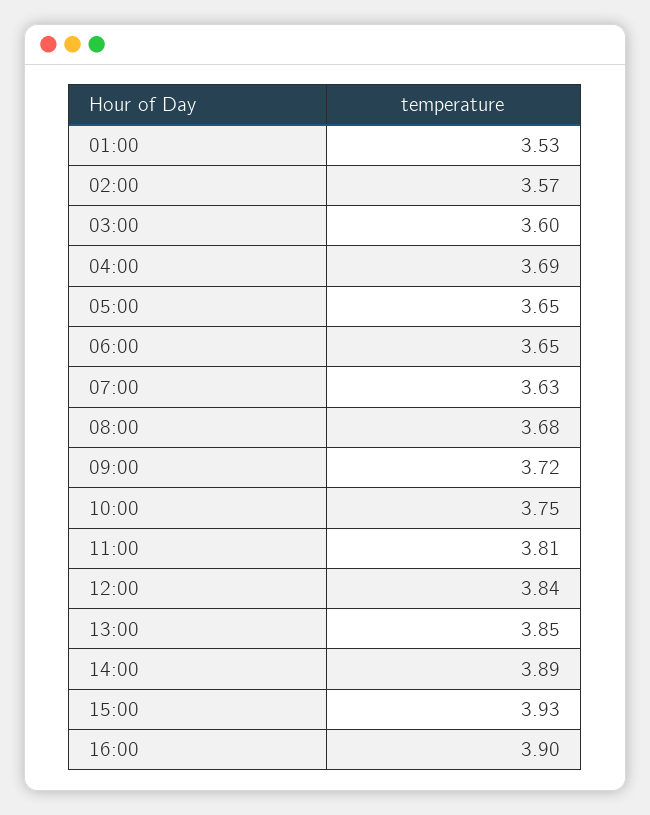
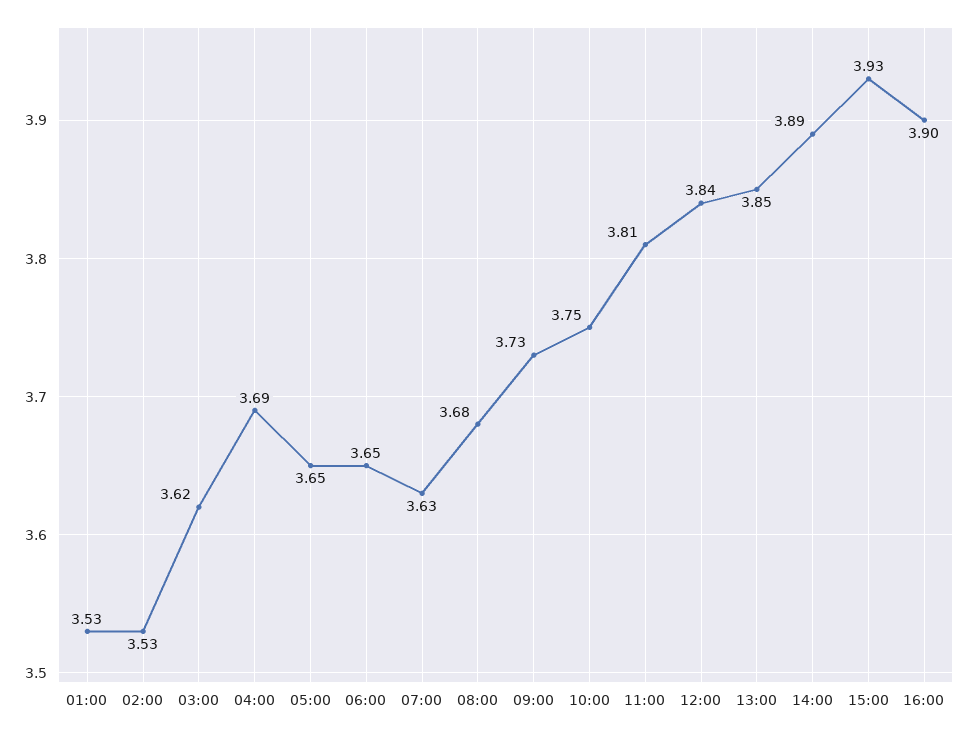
  {
    "01:00": 3.53,
-   "02:00": 3.57,
+   "02:00": 3.53,
-   "03:00": 3.6,
+   "03:00": 3.62,
    "04:00": 3.69,
    "05:00": 3.65,
    "06:00": 3.65,
    "07:00": 3.63,
    "08:00": 3.68,
-   "09:00": 3.72,
+   "09:00": 3.73,
    "10:00": 3.75,
    "11:00": 3.81,
    "12:00": 3.84,
    "13:00": 3.85,
    "14:00": 3.89,
    "15:00": 3.93,
    "16:00": 3.9
  }

